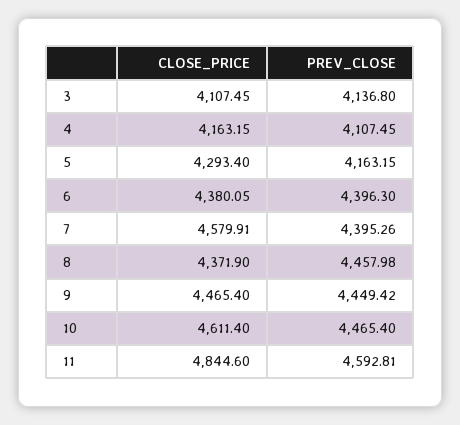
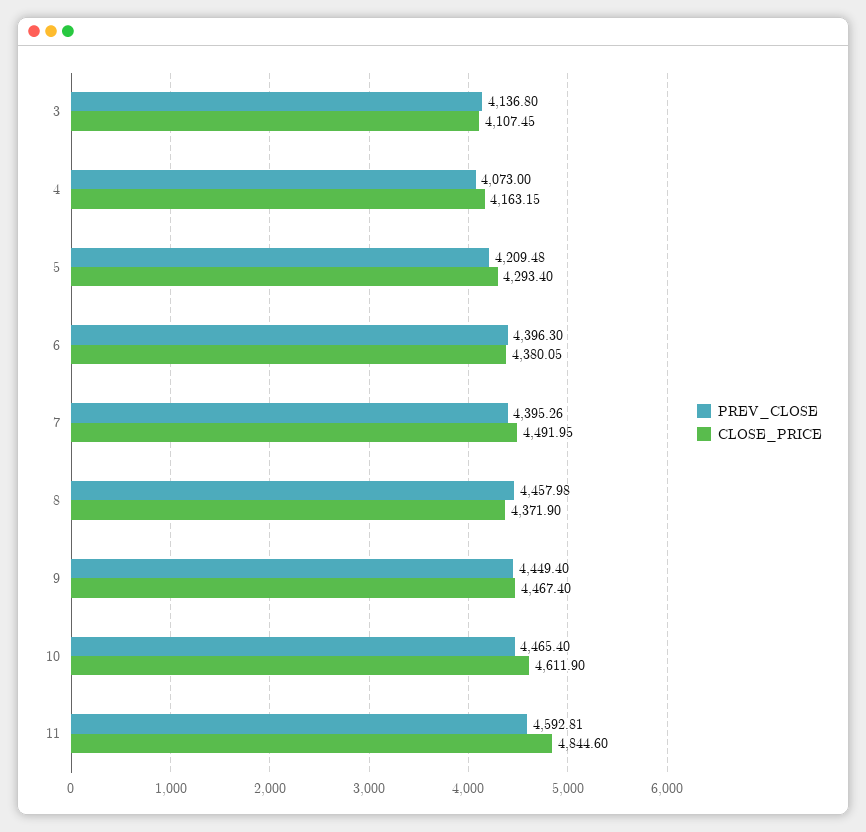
  {
    "CLOSE_PRICE": {
      "3": 4107.45,
      "4": 4163.15,
      "5": 4293.4,
      "6": 4380.05,
-     "7": 4579.91,
+     "7": 4491.95,
      "8": 4371.9,
-     "9": 4465.4,
+     "9": 4467.4,
-     "10": 4611.4,
+     "10": 4611.9,
      "11": 4844.6
    },
    "PREV_CLOSE": {
      "3": 4136.8,
-     "4": 4107.45,
+     "4": 4073,
-     "5": 4163.15,
+     "5": 4209.48,
      "6": 4396.3,
      "7": 4395.26,
      "8": 4457.98,
-     "9": 4449.42,
+     "9": 4449.4,
      "10": 4465.4,
      "11": 4592.81
    }
  }

